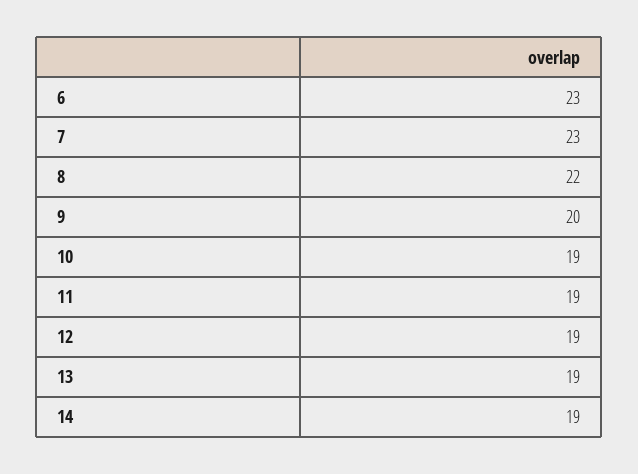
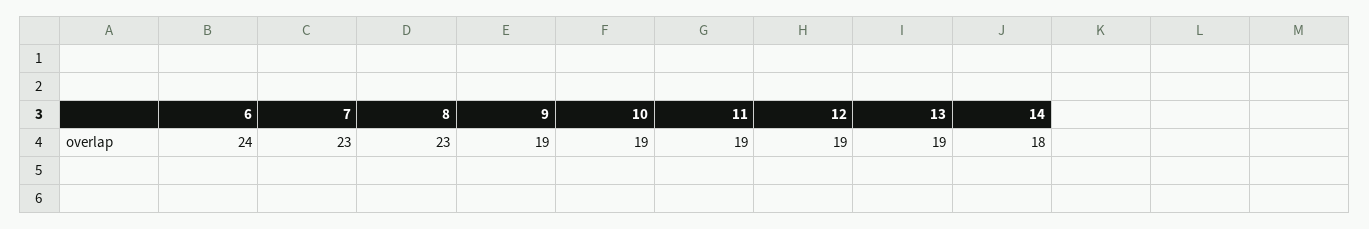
  {
-   "6": 23,
+   "6": 24,
    "7": 23,
-   "8": 22,
+   "8": 23,
-   "9": 20,
+   "9": 19,
    "10": 19,
    "11": 19,
    "12": 19,
    "13": 19,
-   "14": 19
+   "14": 18
  }

